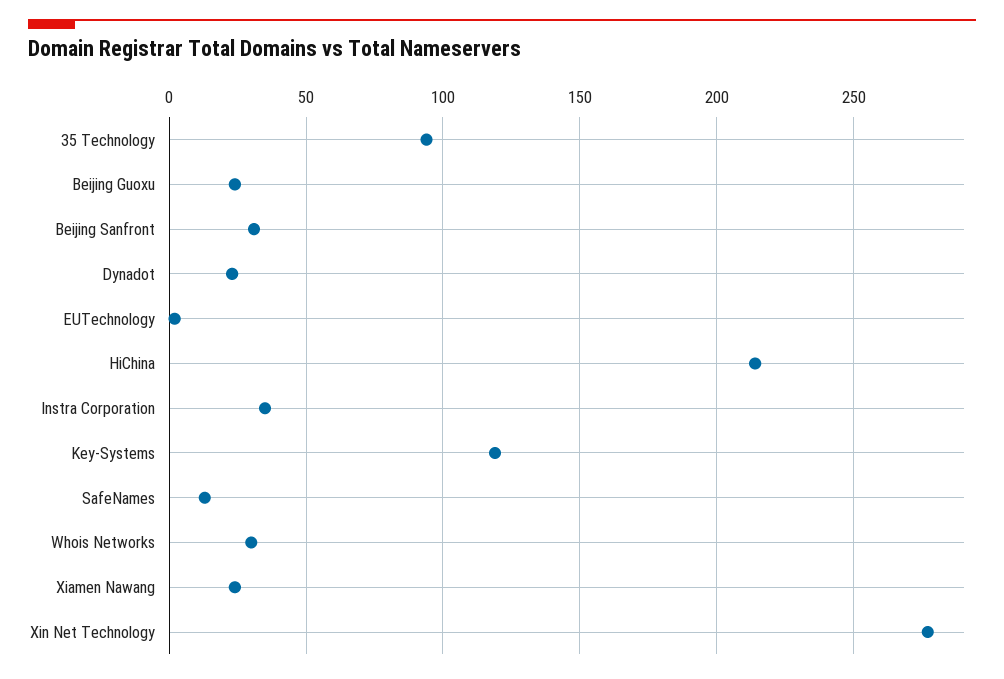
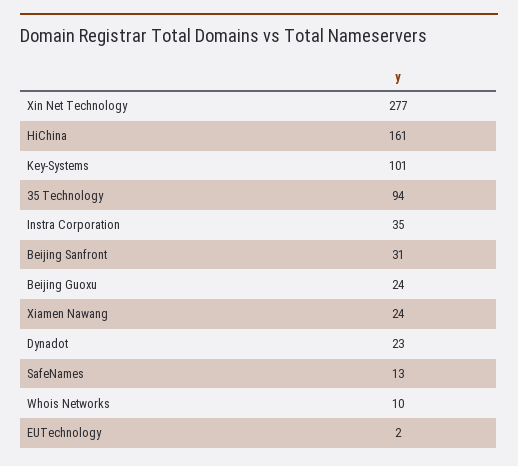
  {
    "35 Technology": 94,
    "Beijing Guoxu": 24,
    "Beijing Sanfront": 31,
    "Dynadot": 23,
    "EUTechnology": 2,
-   "HiChina": 215,
+   "HiChina": 161,
    "Instra Corporation": 35,
-   "Key-Systems": 120,
+   "Key-Systems": 101,
    "SafeNames": 13,
-   "Whois Networks": 30,
+   "Whois Networks": 10,
    "Xiamen Nawang": 24,
    "Xin Net Technology": 277
  }

